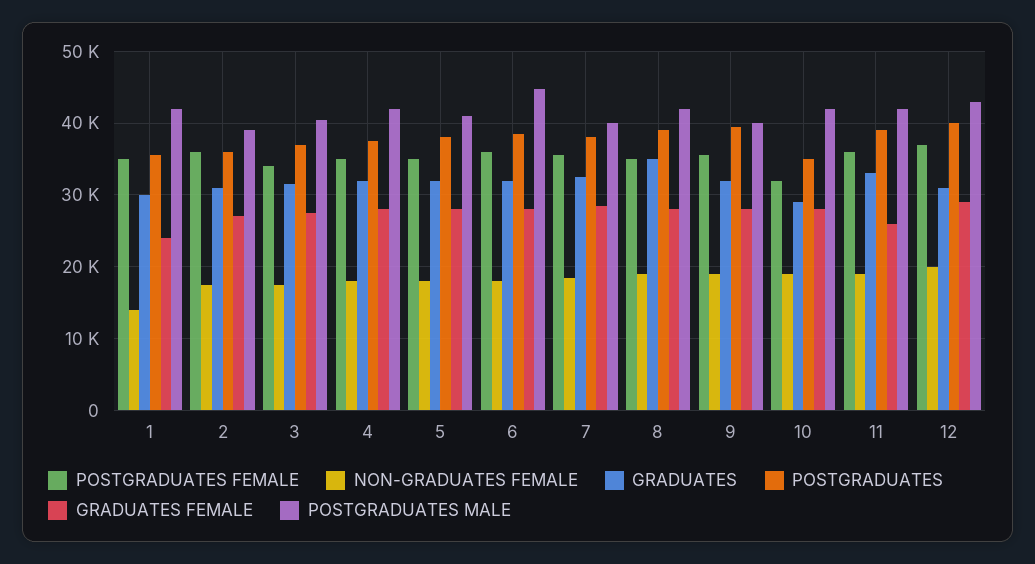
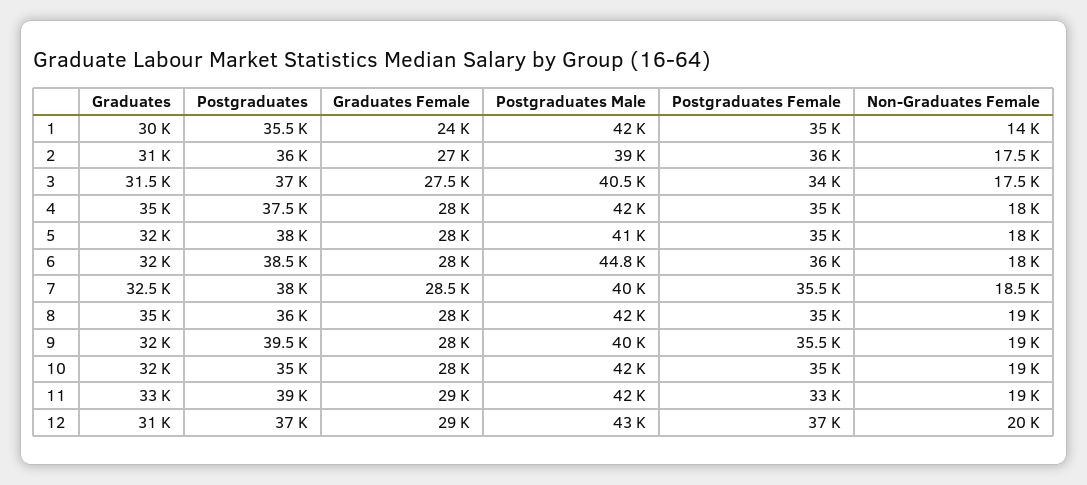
  {
    "POSTGRADUATES FEMALE": {
      "1": 35000,
      "2": 36000,
      "3": 34000,
      "4": 35000,
      "5": 35000,
      "6": 36000,
      "7": 35500,
      "8": 35000,
      "9": 35500,
-     "10": 32000,
+     "10": 35000,
-     "11": 36000,
+     "11": 33000,
      "12": 37000
    },
    "NON-GRADUATES FEMALE": {
      "1": 14000,
      "2": 17500,
      "3": 17500,
      "4": 18000,
      "5": 18000,
      "6": 18000,
      "7": 18500,
      "8": 19000,
      "9": 19000,
      "10": 19000,
      "11": 19000,
      "12": 20000
    },
    "GRADUATES": {
      "1": 30000,
      "2": 31000,
      "3": 31500,
-     "4": 32000,
+     "4": 35000,
      "5": 32000,
      "6": 32000,
      "7": 32500,
      "8": 35000,
      "9": 32000,
-     "10": 29000,
+     "10": 32000,
      "11": 33000,
      "12": 31000
    },
    "POSTGRADUATES": {
      "1": 35500,
      "2": 36000,
      "3": 37000,
      "4": 37500,
      "5": 38000,
      "6": 38500,
      "7": 38000,
-     "8": 39000,
+     "8": 36000,
      "9": 39500,
      "10": 35000,
      "11": 39000,
-     "12": 40000
+     "12": 37000
    },
    "GRADUATES FEMALE": {
      "1": 24000,
      "2": 27000,
      "3": 27500,
      "4": 28000,
      "5": 28000,
      "6": 28000,
      "7": 28500,
      "8": 28000,
      "9": 28000,
      "10": 28000,
-     "11": 26000,
+     "11": 29000,
      "12": 29000
    },
    "POSTGRADUATES MALE": {
      "1": 42000,
      "2": 39000,
      "3": 40500,
      "4": 42000,
      "5": 41000,
      "6": 44800,
      "7": 40000,
      "8": 42000,
      "9": 40000,
      "10": 42000,
      "11": 42000,
      "12": 43000
    }
  }

